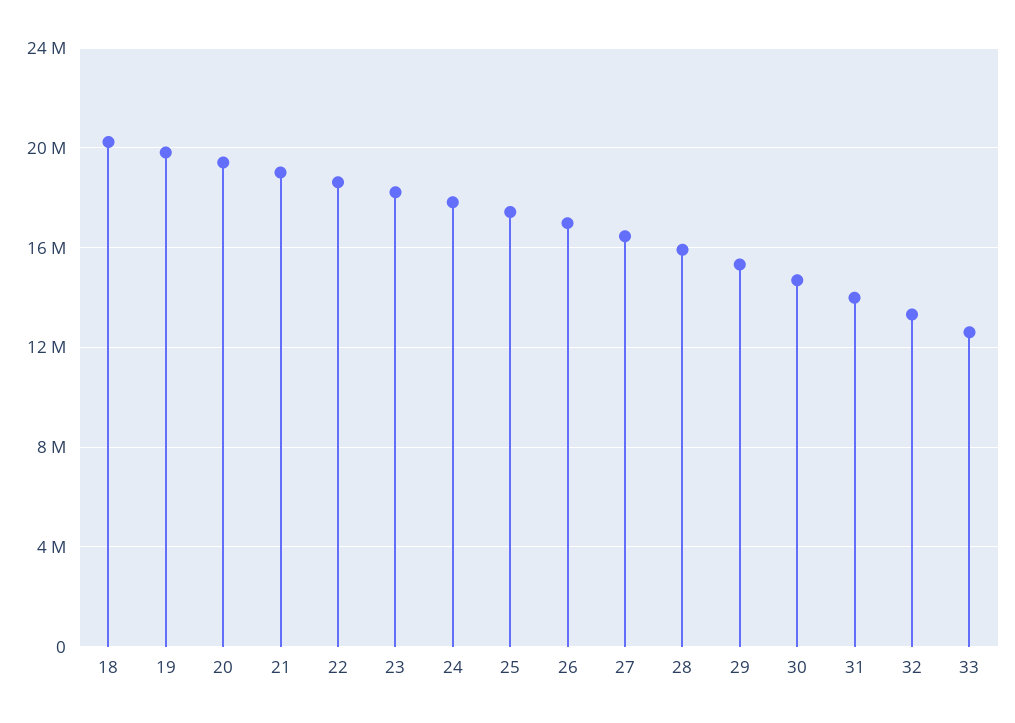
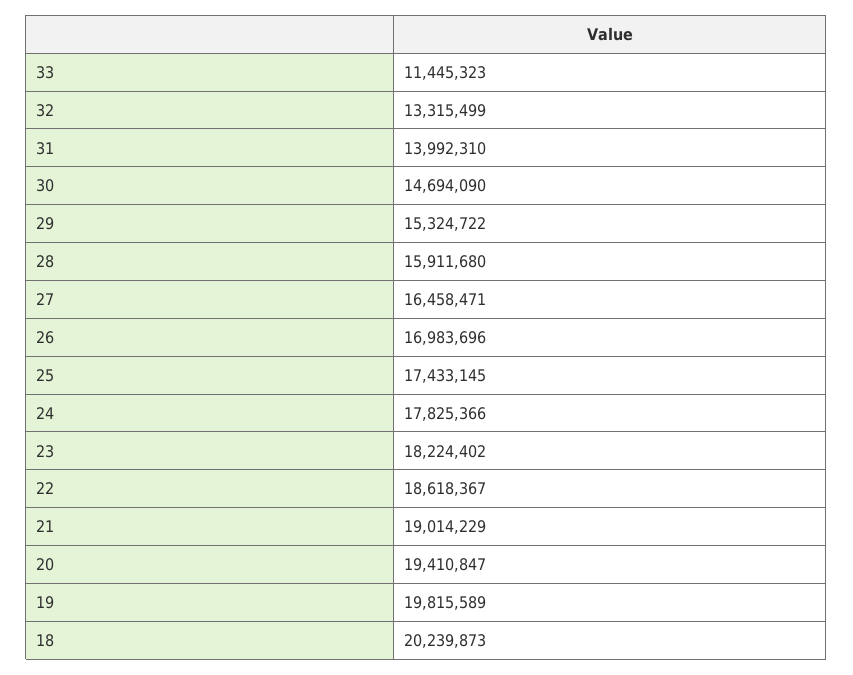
  {
    "18": 20239873,
    "19": 19815589,
    "20": 19410847,
    "21": 19014229,
    "22": 18618367,
    "23": 18224402,
    "24": 17825366,
    "25": 17433145,
    "26": 16983696,
    "27": 16458471,
    "28": 15911680,
    "29": 15324722,
    "30": 14694090,
    "31": 13992310,
    "32": 13315499,
-   "33": 12500000
+   "33": 11445323
  }

